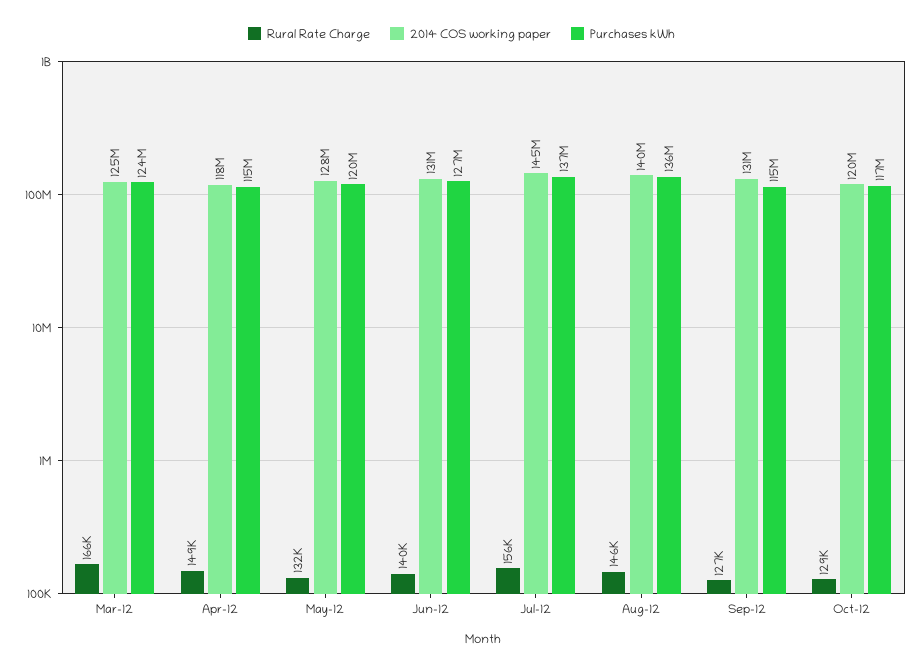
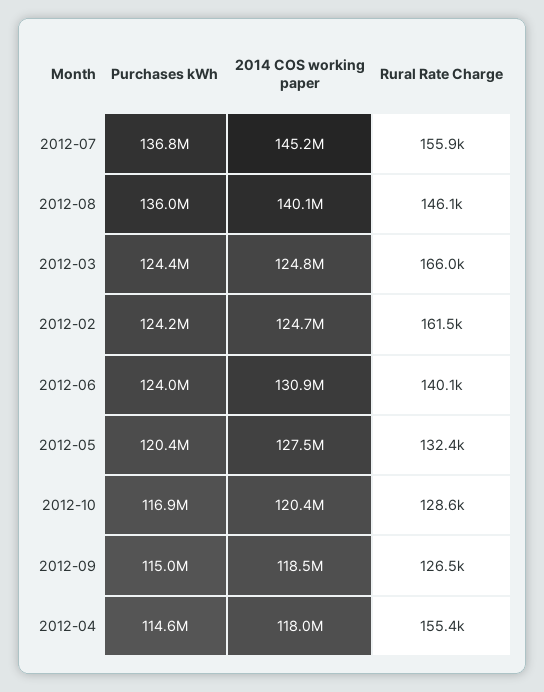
  {
    "Rural Rate Charge": {
      "Mar-12": 166000,
-     "Apr-12": 149000,
+     "Apr-12": 155400,
      "May-12": 132400,
      "Jun-12": 140100,
      "Jul-12": 155900,
      "Aug-12": 146100,
      "Sep-12": 126500,
-     "Oct-12": 128600
+     "Oct-12": 128600,
+     "2012-02": 161500
    },
    "2014 COS working paper": {
      "Mar-12": 124800000,
      "Apr-12": 118000000,
      "May-12": 127500000,
      "Jun-12": 130900000,
      "Jul-12": 145200000,
      "Aug-12": 140100000,
-     "Sep-12": 131000000,
+     "Sep-12": 118500000,
-     "Oct-12": 120400000
+     "Oct-12": 120400000,
+     "2012-02": 124700000
    },
    "Purchases kWh": {
      "Mar-12": 124400000,
      "Apr-12": 114600000,
      "May-12": 120400000,
-     "Jun-12": 127000000,
+     "Jun-12": 124000000,
      "Jul-12": 136800000,
      "Aug-12": 136000000,
      "Sep-12": 115000000,
-     "Oct-12": 116900000
+     "Oct-12": 116900000,
+     "2012-02": 124200000
    }
  }

